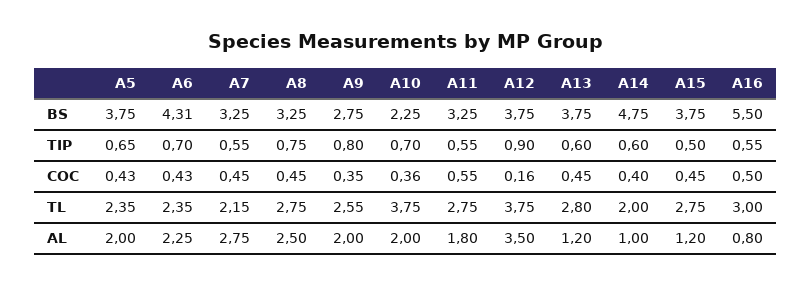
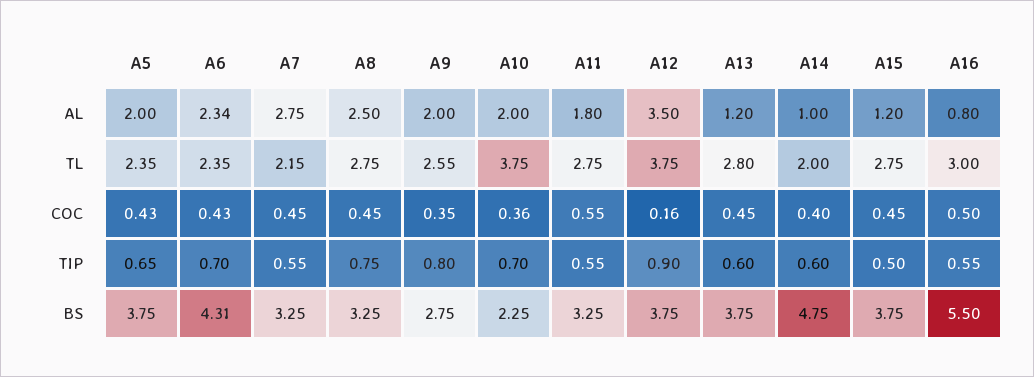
  {
    "A5": {
      "BS": 3.75,
      "TIP": 0.65,
      "COC": 0.43,
      "TL": 2.35,
      "AL": 2
    },
    "A6": {
      "BS": 4.31,
      "TIP": 0.7,
      "COC": 0.43,
      "TL": 2.35,
-     "AL": 2.25
+     "AL": 2.34
    },
    "A7": {
      "BS": 3.25,
      "TIP": 0.55,
      "COC": 0.45,
      "TL": 2.15,
      "AL": 2.75
    },
    "A8": {
      "BS": 3.25,
      "TIP": 0.75,
      "COC": 0.45,
      "TL": 2.75,
      "AL": 2.5
    },
    "A9": {
      "BS": 2.75,
      "TIP": 0.8,
      "COC": 0.35,
      "TL": 2.55,
      "AL": 2
    },
    "A10": {
      "BS": 2.25,
      "TIP": 0.7,
      "COC": 0.36,
      "TL": 3.75,
      "AL": 2
    },
    "A11": {
      "BS": 3.25,
      "TIP": 0.55,
      "COC": 0.55,
      "TL": 2.75,
      "AL": 1.8
    },
    "A12": {
      "BS": 3.75,
      "TIP": 0.9,
      "COC": 0.16,
      "TL": 3.75,
      "AL": 3.5
    },
    "A13": {
      "BS": 3.75,
      "TIP": 0.6,
      "COC": 0.45,
      "TL": 2.8,
      "AL": 1.2
    },
    "A14": {
      "BS": 4.75,
      "TIP": 0.6,
      "COC": 0.4,
      "TL": 2,
      "AL": 1
    },
    "A15": {
      "BS": 3.75,
      "TIP": 0.5,
      "COC": 0.45,
      "TL": 2.75,
      "AL": 1.2
    },
    "A16": {
      "BS": 5.5,
      "TIP": 0.55,
      "COC": 0.5,
      "TL": 3,
      "AL": 0.8
    }
  }

